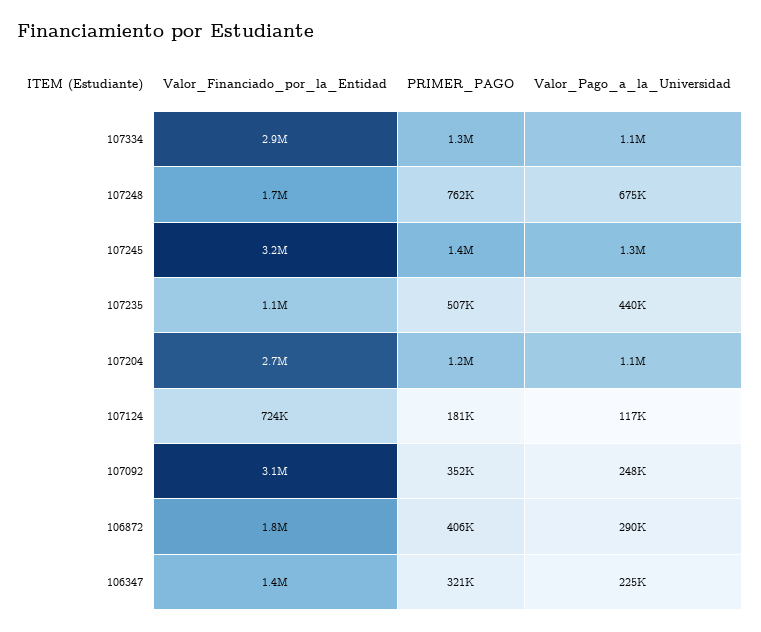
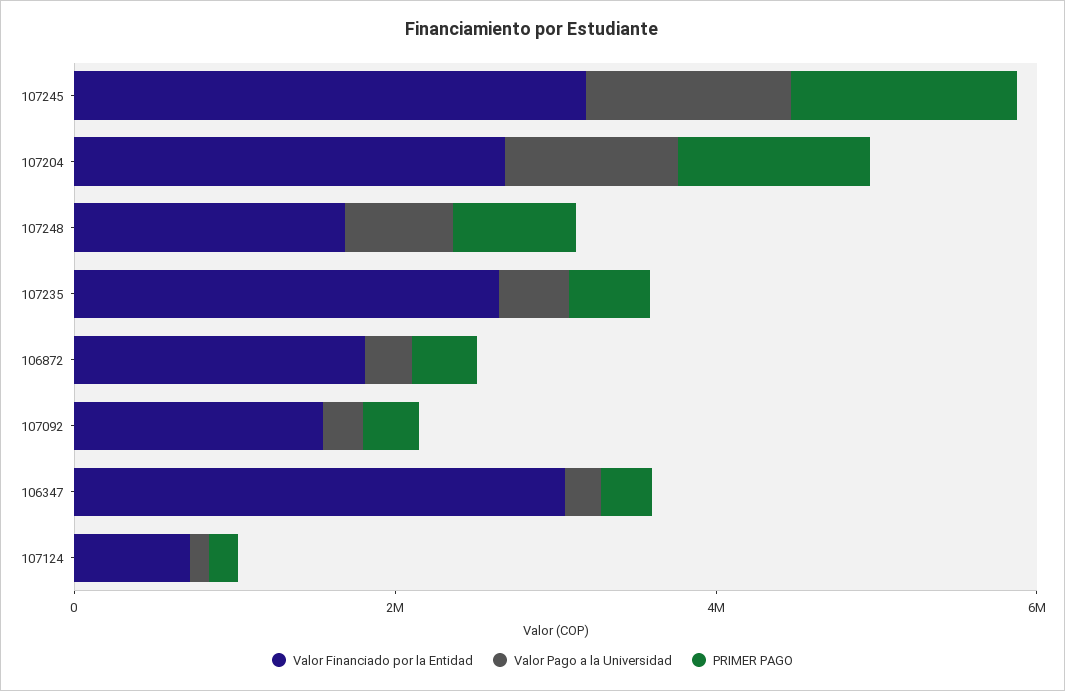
  {
    "Valor_Financiado_por_la_Entidad": {
-     "107334": 2900000,
      "107248": 1700000,
      "107245": 3200000,
-     "107235": 1100000,
+     "107235": 2500000,
      "107204": 2700000,
      "107124": 724000,
-     "107092": 3100000,
+     "107092": 1500000,
      "106872": 1800000,
-     "106347": 1400000
+     "106347": 3000000
    },
    "PRIMER_PAGO": {
-     "107334": 1300000,
      "107248": 762000,
      "107245": 1400000,
      "107235": 507000,
      "107204": 1200000,
      "107124": 181000,
      "107092": 352000,
      "106872": 406000,
      "106347": 321000
    },
    "Valor_Pago_a_la_Universidad": {
-     "107334": 1100000,
      "107248": 675000,
      "107245": 1300000,
      "107235": 440000,
      "107204": 1100000,
      "107124": 117000,
      "107092": 248000,
      "106872": 290000,
      "106347": 225000
    }
  }

